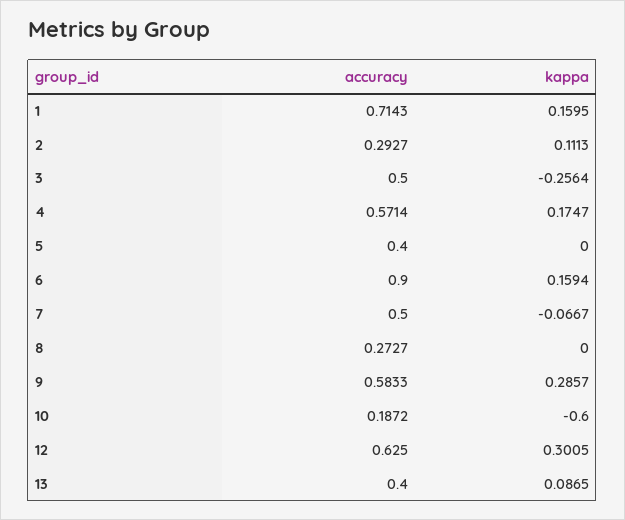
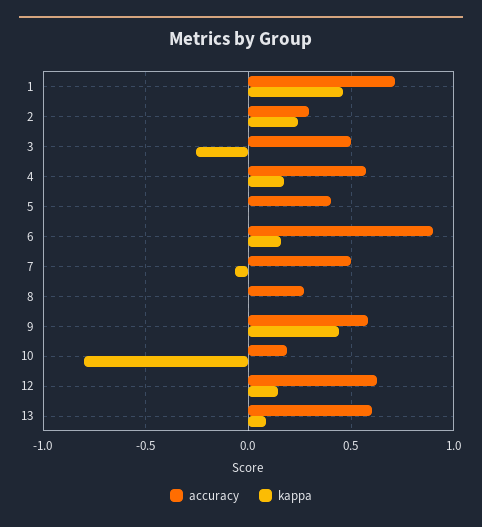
  {
    "accuracy": {
      "1": 0.7143,
      "2": 0.2927,
      "3": 0.5,
      "4": 0.5714,
      "5": 0.4,
      "6": 0.9,
      "7": 0.5,
      "8": 0.2727,
      "9": 0.5833,
      "10": 0.1872,
      "12": 0.625,
-     "13": 0.4
+     "13": 0.6
    },
    "kappa": {
-     "1": 0.1595,
+     "1": 0.45,
-     "2": 0.1113,
+     "2": 0.25,
      "3": -0.2564,
      "4": 0.1747,
      "5": 0,
      "6": 0.1594,
      "7": -0.0667,
      "8": 0,
-     "9": 0.2857,
+     "9": 0.45,
-     "10": -0.6,
+     "10": -0.8,
-     "12": 0.3005,
+     "12": 0.15,
      "13": 0.0865
    }
  }

